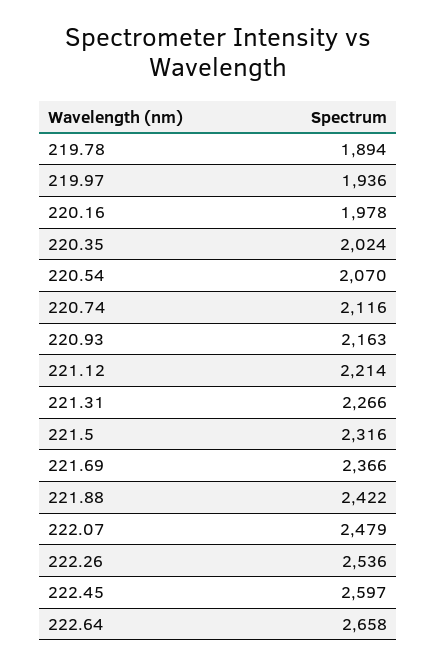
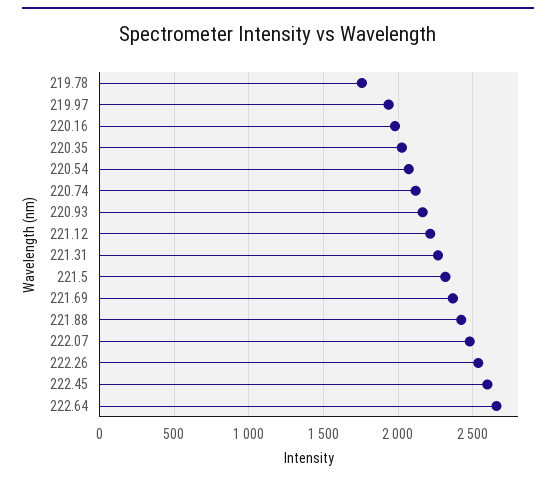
  {
-   "219.78": 1894,
+   "219.78": 1750,
    "219.97": 1936,
    "220.16": 1978,
    "220.35": 2024,
    "220.54": 2070,
    "220.74": 2116,
    "220.93": 2163,
    "221.12": 2214,
    "221.31": 2266,
    "221.5": 2316,
    "221.69": 2366,
    "221.88": 2422,
    "222.07": 2479,
    "222.26": 2536,
    "222.45": 2597,
    "222.64": 2658
  }

